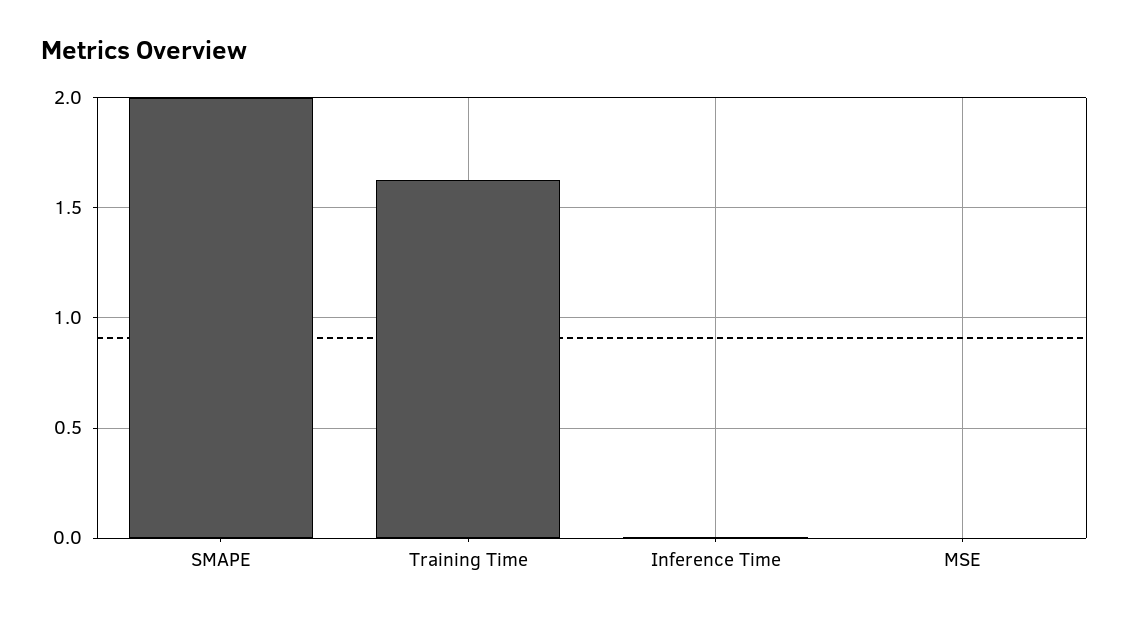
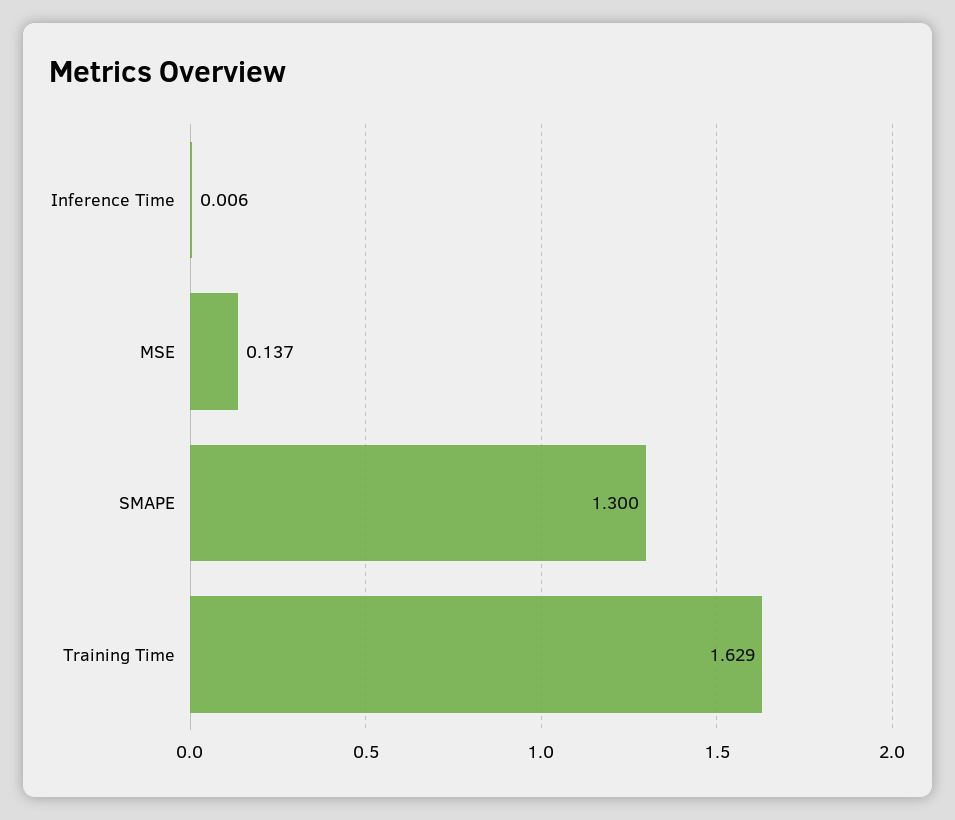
  {
-   "SMAPE": 2,
+   "SMAPE": 1.3,
    "Training Time": 1.629,
    "Inference Time": 0.006,
-   "MSE": 0
+   "MSE": 0.137
  }

